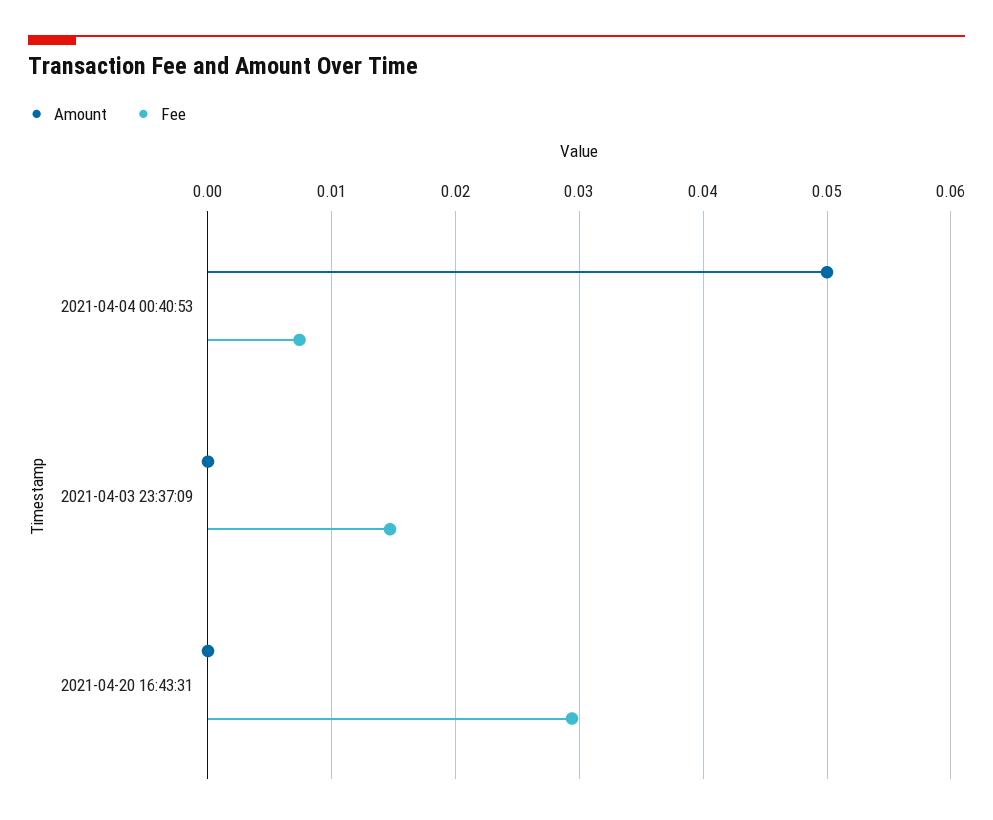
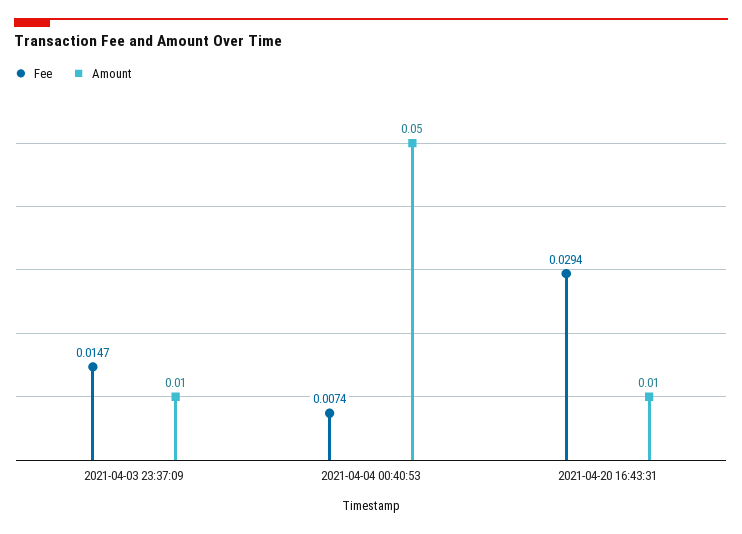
  {
    "Amount": {
      "2021-04-04 00:40:53": 0.05,
-     "2021-04-03 23:37:09": 0,
+     "2021-04-03 23:37:09": 0.01,
-     "2021-04-20 16:43:31": 0
+     "2021-04-20 16:43:31": 0.01
    },
    "Fee": {
      "2021-04-04 00:40:53": 0.0074,
      "2021-04-03 23:37:09": 0.0147,
      "2021-04-20 16:43:31": 0.0294
    }
  }

